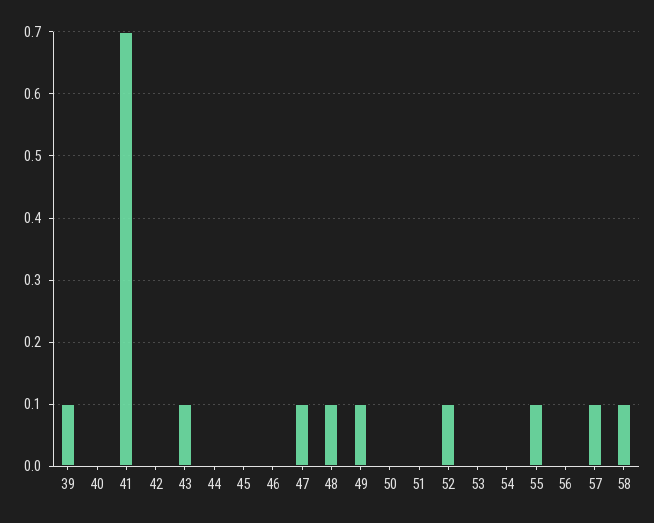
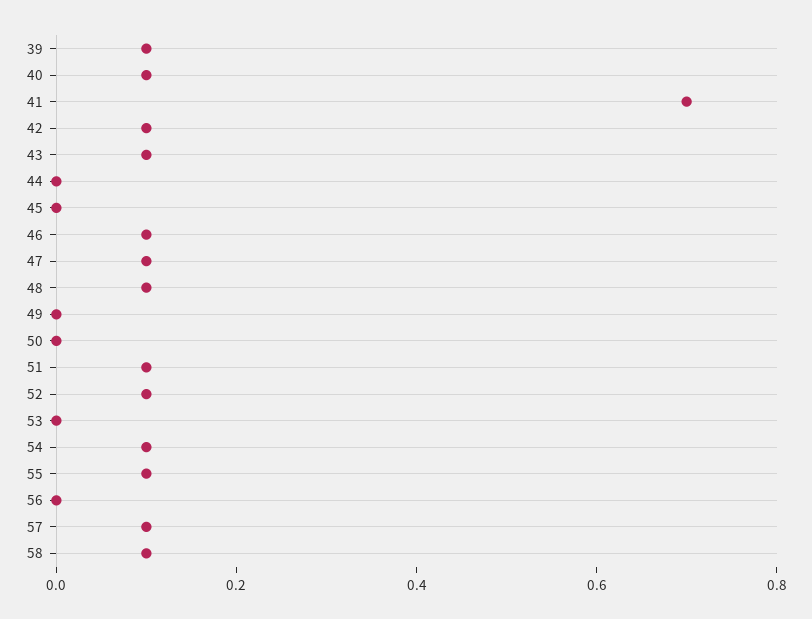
  {
    "39": 0.1,
-   "40": 0,
+   "40": 0.1,
    "41": 0.7,
-   "42": 0,
+   "42": 0.1,
    "43": 0.1,
    "44": 0,
    "45": 0,
-   "46": 0,
+   "46": 0.1,
    "47": 0.1,
    "48": 0.1,
-   "49": 0.1,
+   "49": 0,
    "50": 0,
-   "51": 0,
+   "51": 0.1,
    "52": 0.1,
    "53": 0,
-   "54": 0,
+   "54": 0.1,
    "55": 0.1,
    "56": 0,
    "57": 0.1,
    "58": 0.1
  }

